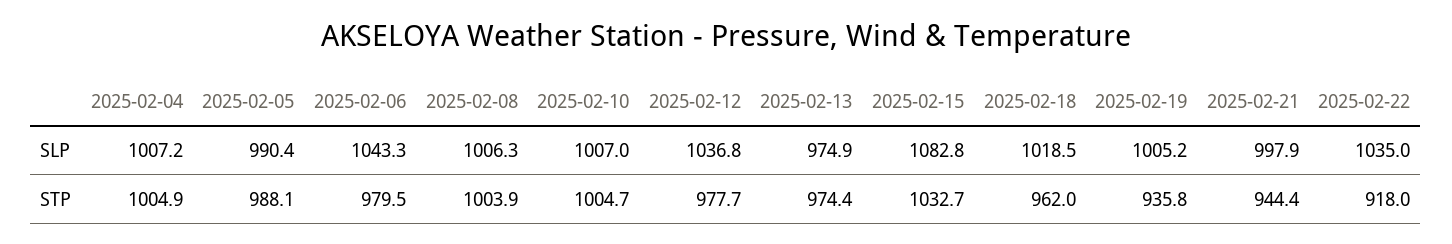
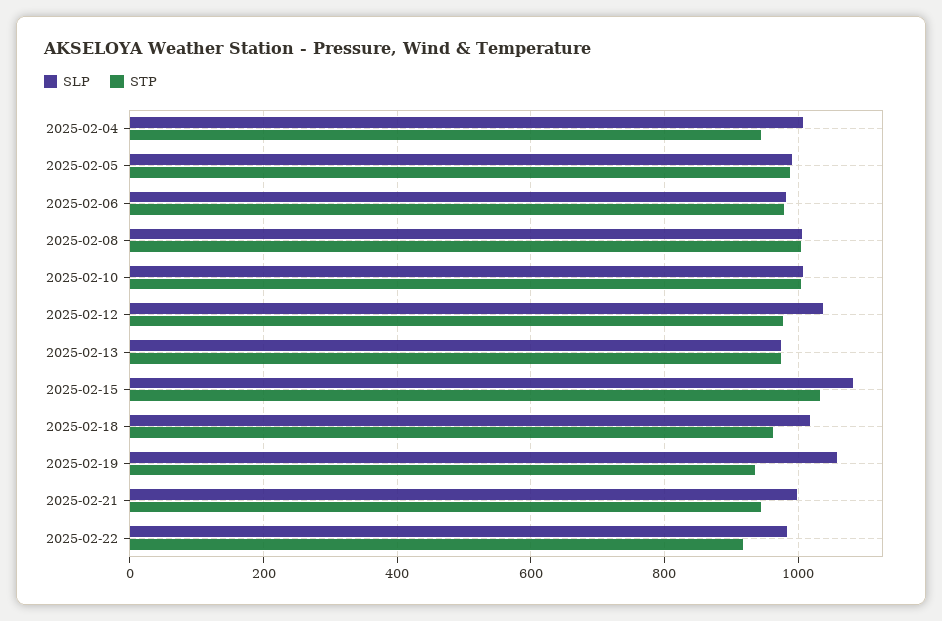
  {
    "SLP": {
      "2025-02-04": 1007.2,
      "2025-02-05": 990.4,
-     "2025-02-06": 1043.3,
+     "2025-02-06": 980,
      "2025-02-08": 1006.3,
      "2025-02-10": 1007,
      "2025-02-12": 1036.8,
      "2025-02-13": 974.9,
      "2025-02-15": 1082.8,
      "2025-02-18": 1018.5,
-     "2025-02-19": 1005.2,
+     "2025-02-19": 1060,
      "2025-02-21": 997.9,
-     "2025-02-22": 1035
+     "2025-02-22": 980
    },
    "STP": {
-     "2025-02-04": 1004.9,
+     "2025-02-04": 940,
      "2025-02-05": 988.1,
      "2025-02-06": 979.5,
      "2025-02-08": 1003.9,
      "2025-02-10": 1004.7,
      "2025-02-12": 977.7,
      "2025-02-13": 974.4,
      "2025-02-15": 1032.7,
      "2025-02-18": 962,
      "2025-02-19": 935.8,
      "2025-02-21": 944.4,
      "2025-02-22": 918
    }
  }

